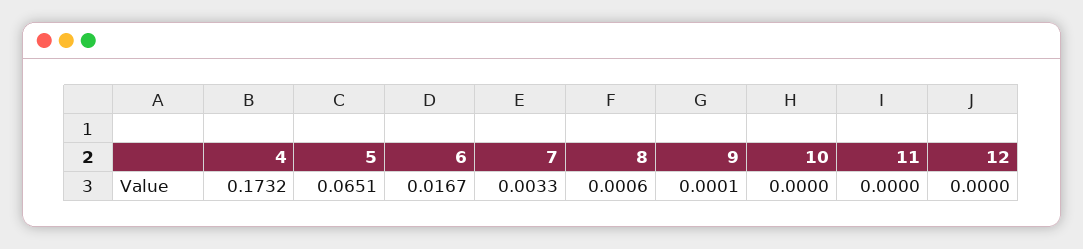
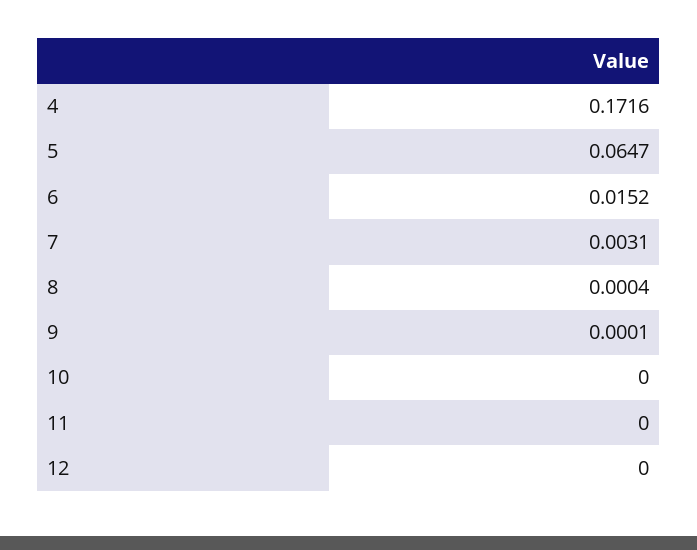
  {
-   "4": 0.1732,
+   "4": 0.1716,
-   "5": 0.0651,
+   "5": 0.0647,
-   "6": 0.0167,
+   "6": 0.0152,
-   "7": 0.0033,
+   "7": 0.0031,
-   "8": 0.0006,
+   "8": 0.0004,
    "9": 0.0001,
    "10": 0,
    "11": 0,
    "12": 0
  }

